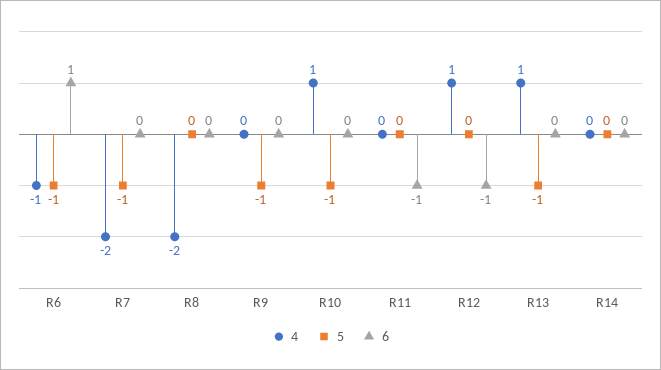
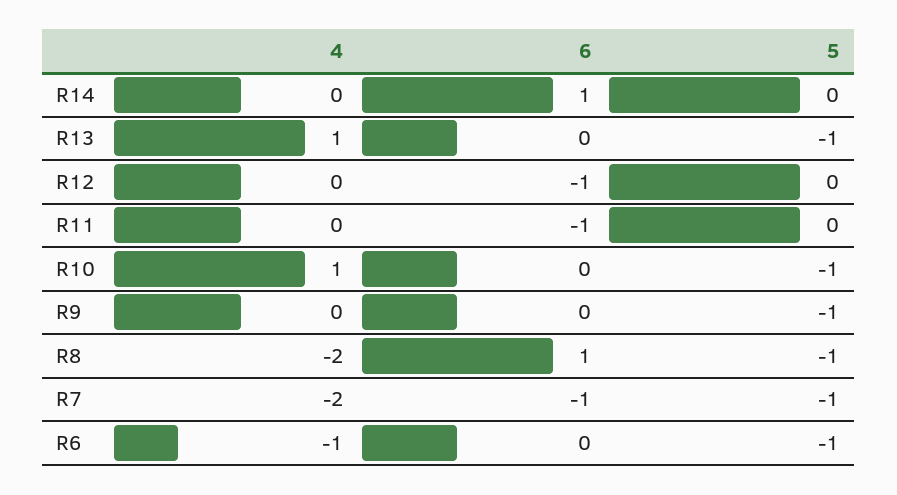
  {
    "4": {
      "R6": -1,
      "R7": -2,
      "R8": -2,
      "R9": 0,
      "R10": 1,
      "R11": 0,
-     "R12": 1,
+     "R12": 0,
      "R13": 1,
      "R14": 0
    },
    "5": {
      "R6": -1,
      "R7": -1,
-     "R8": 0,
+     "R8": -1,
      "R9": -1,
      "R10": -1,
      "R11": 0,
      "R12": 0,
      "R13": -1,
      "R14": 0
    },
    "6": {
-     "R6": 1,
+     "R6": 0,
-     "R7": 0,
+     "R7": -1,
-     "R8": 0,
+     "R8": 1,
      "R9": 0,
      "R10": 0,
      "R11": -1,
      "R12": -1,
      "R13": 0,
-     "R14": 0
+     "R14": 1
    }
  }

